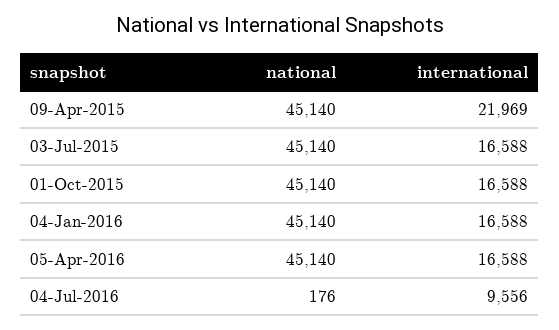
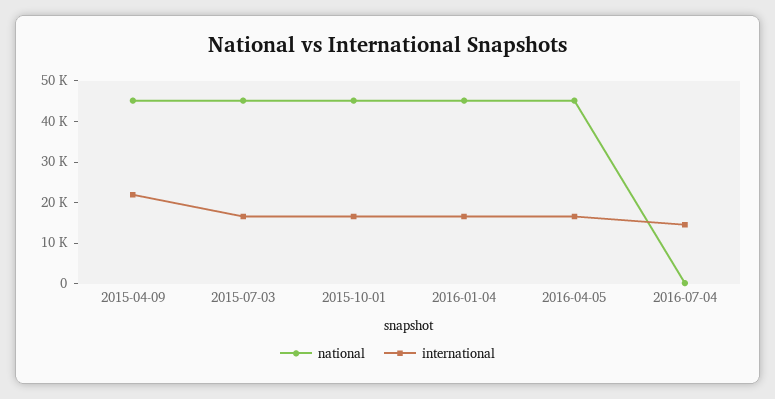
  {
    "national": {
      "09-Apr-2015": 45140,
      "03-Jul-2015": 45140,
      "01-Oct-2015": 45140,
      "04-Jan-2016": 45140,
      "05-Apr-2016": 45140,
      "04-Jul-2016": 176
    },
    "international": {
      "09-Apr-2015": 21969,
      "03-Jul-2015": 16588,
      "01-Oct-2015": 16588,
      "04-Jan-2016": 16588,
      "05-Apr-2016": 16588,
-     "04-Jul-2016": 9556
+     "04-Jul-2016": 14000
    }
  }

